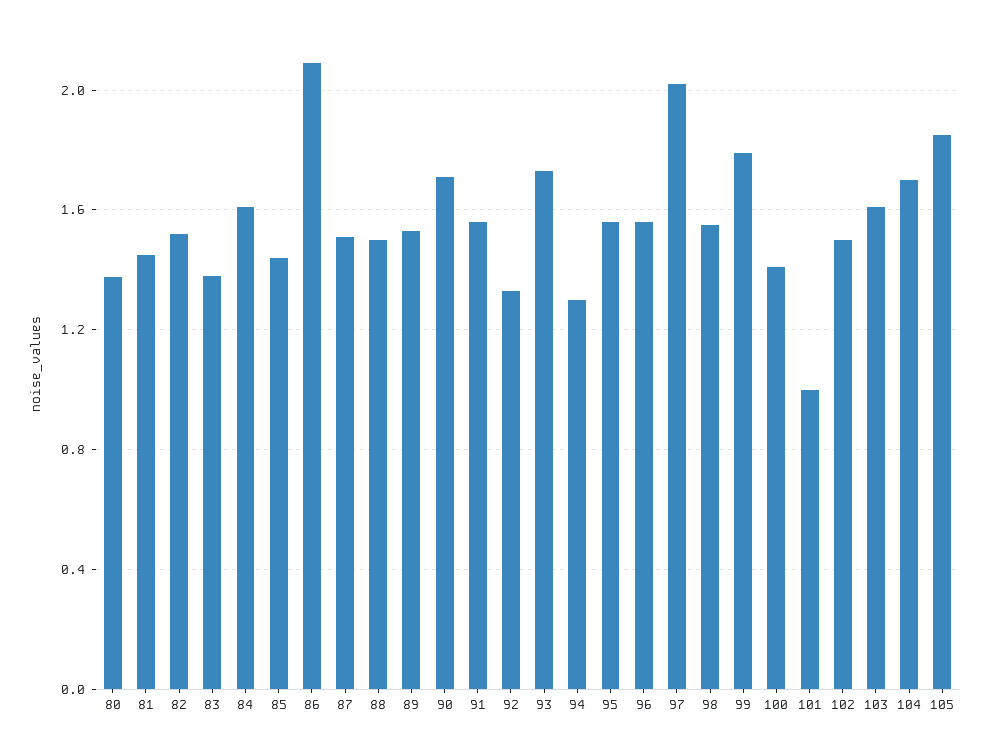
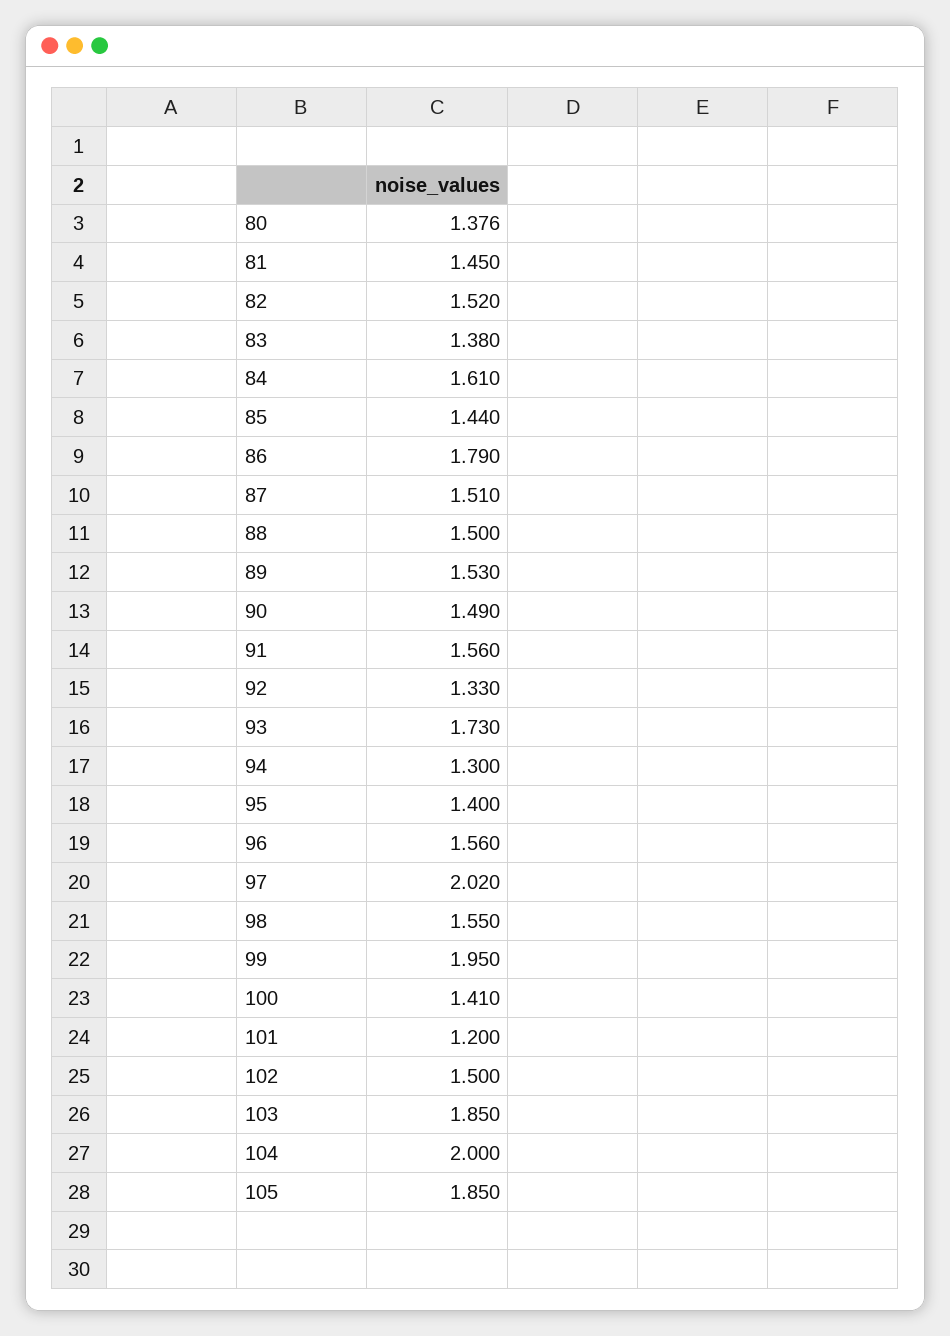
  {
    "80": 1.376,
    "81": 1.45,
    "82": 1.52,
    "83": 1.38,
    "84": 1.61,
    "85": 1.44,
-   "86": 2.1,
+   "86": 1.79,
    "87": 1.51,
    "88": 1.5,
    "89": 1.53,
-   "90": 1.7,
+   "90": 1.49,
    "91": 1.56,
    "92": 1.33,
    "93": 1.73,
    "94": 1.3,
-   "95": 1.55,
+   "95": 1.4,
    "96": 1.56,
    "97": 2.02,
    "98": 1.55,
-   "99": 1.8,
+   "99": 1.95,
    "100": 1.41,
-   "101": 1,
+   "101": 1.2,
    "102": 1.5,
-   "103": 1.6,
+   "103": 1.85,
-   "104": 1.7,
+   "104": 2,
    "105": 1.85
  }

